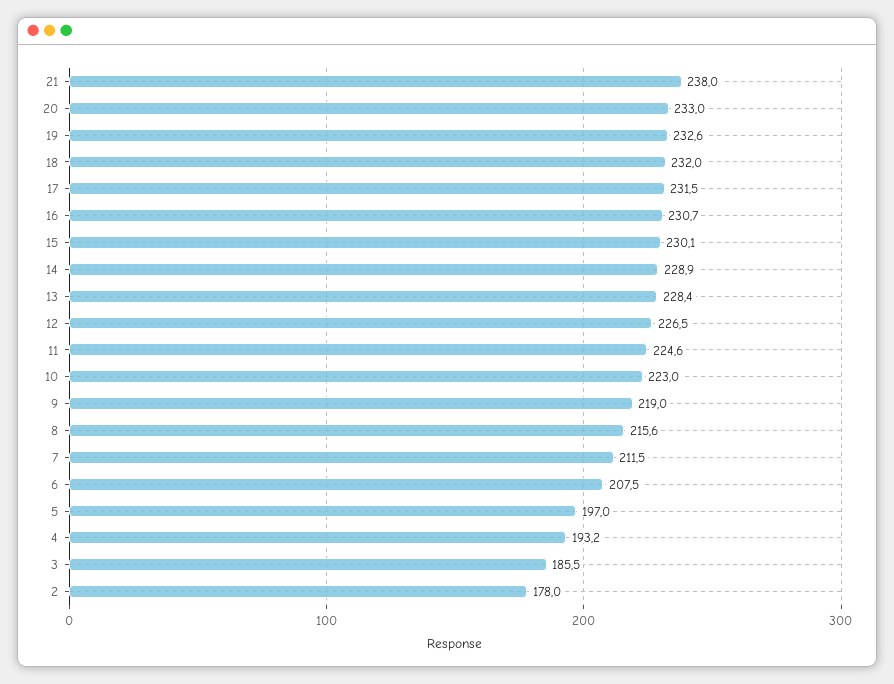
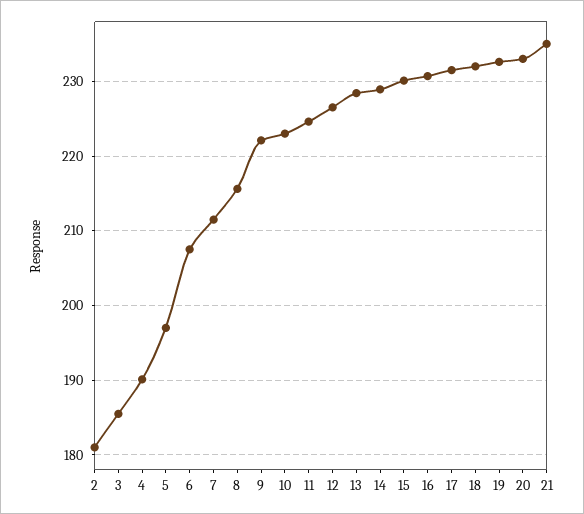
  {
-   "21": 238,
+   "21": 235,
    "20": 233,
    "19": 232.6,
    "18": 232,
    "17": 231.5,
    "16": 230.7,
    "15": 230.1,
    "14": 228.9,
    "13": 228.4,
    "12": 226.5,
    "11": 224.6,
    "10": 223,
-   "9": 219,
+   "9": 222,
    "8": 215.6,
    "7": 211.5,
    "6": 207.5,
    "5": 197,
-   "4": 193.2,
+   "4": 190,
    "3": 185.5,
-   "2": 178
+   "2": 181
  }

